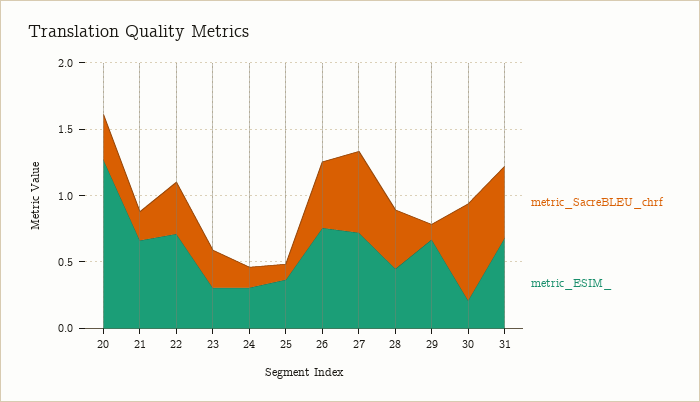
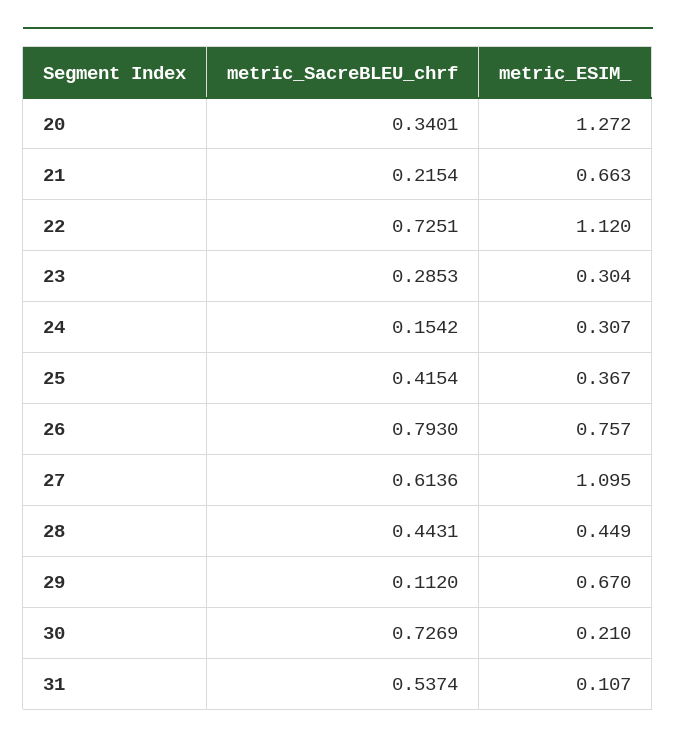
  {
    "metric_SacreBLEU_chrf": {
      "20": 0.3401,
      "21": 0.2154,
-     "22": 0.4,
+     "22": 0.7251,
      "23": 0.2853,
      "24": 0.1542,
-     "25": 0.1,
+     "25": 0.4154,
-     "26": 0.5,
+     "26": 0.793,
      "27": 0.6136,
      "28": 0.4431,
      "29": 0.112,
      "30": 0.7269,
      "31": 0.5374
    },
    "metric_ESIM_": {
      "20": 1.272,
      "21": 0.663,
-     "22": 0.7,
+     "22": 1.12,
      "23": 0.304,
      "24": 0.307,
      "25": 0.367,
      "26": 0.757,
-     "27": 0.7,
+     "27": 1.095,
      "28": 0.449,
      "29": 0.67,
      "30": 0.21,
-     "31": 0.7
+     "31": 0.107
    }
  }

